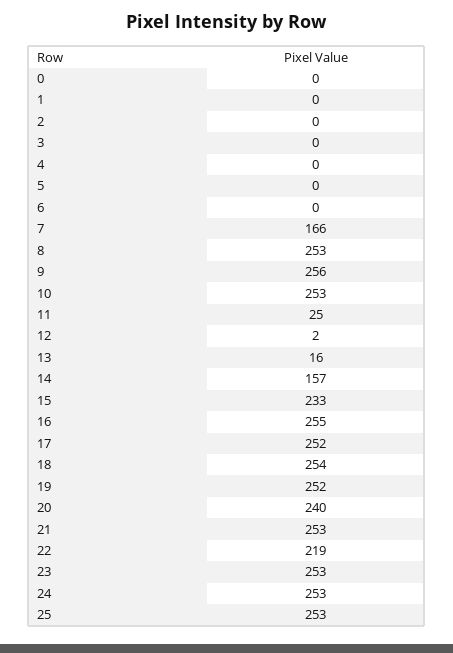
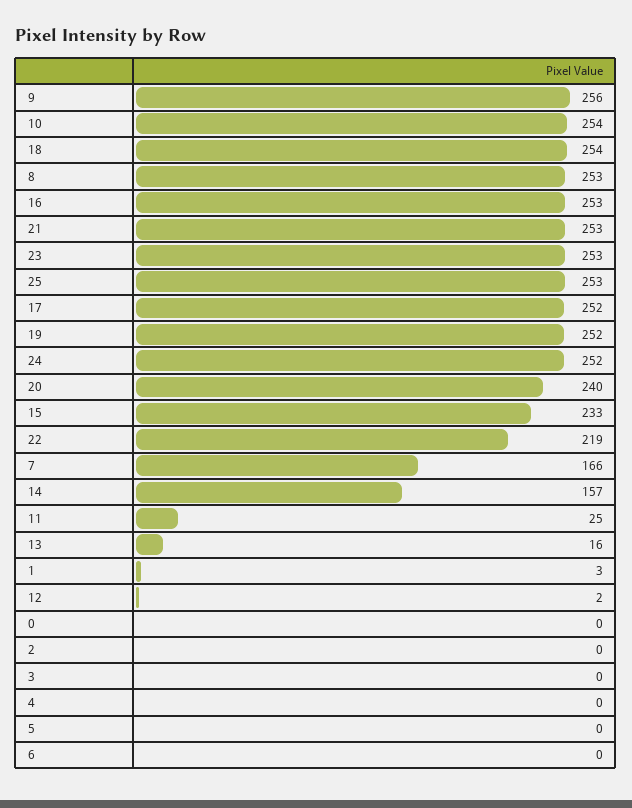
  {
    "0": 0,
-   "1": 0,
+   "1": 3,
    "2": 0,
    "3": 0,
    "4": 0,
    "5": 0,
    "6": 0,
    "7": 166,
    "8": 253,
    "9": 256,
-   "10": 253,
+   "10": 254,
    "11": 25,
    "12": 2,
    "13": 16,
    "14": 157,
    "15": 233,
-   "16": 255,
+   "16": 253,
    "17": 252,
    "18": 254,
    "19": 252,
    "20": 240,
    "21": 253,
    "22": 219,
    "23": 253,
-   "24": 253,
+   "24": 252,
    "25": 253
  }

